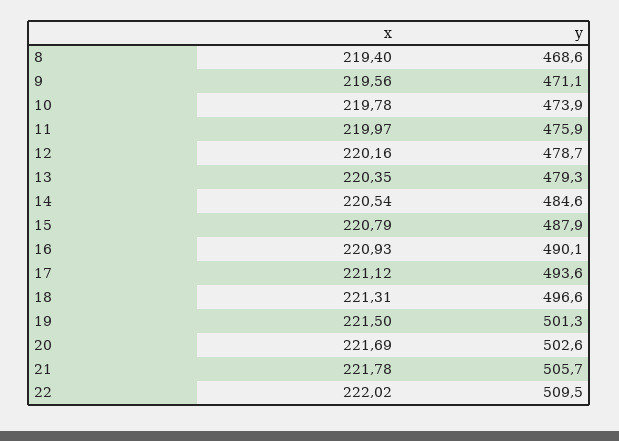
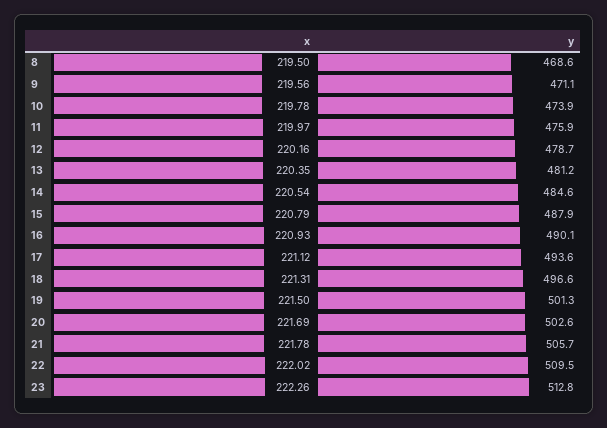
  {
    "x": {
-     "8": 219.4,
+     "8": 219.5,
      "9": 219.56,
      "10": 219.78,
      "11": 219.97,
      "12": 220.16,
      "13": 220.35,
      "14": 220.54,
      "15": 220.79,
      "16": 220.93,
      "17": 221.12,
      "18": 221.31,
      "19": 221.5,
      "20": 221.69,
      "21": 221.78,
-     "22": 222.02
+     "22": 222.02,
+     "23": 222.26
    },
    "y": {
      "8": 468.6,
      "9": 471.1,
      "10": 473.9,
      "11": 475.9,
      "12": 478.7,
-     "13": 479.3,
+     "13": 481.2,
      "14": 484.6,
      "15": 487.9,
      "16": 490.1,
      "17": 493.6,
      "18": 496.6,
      "19": 501.3,
      "20": 502.6,
      "21": 505.7,
-     "22": 509.5
+     "22": 509.5,
+     "23": 512.8
    }
  }

